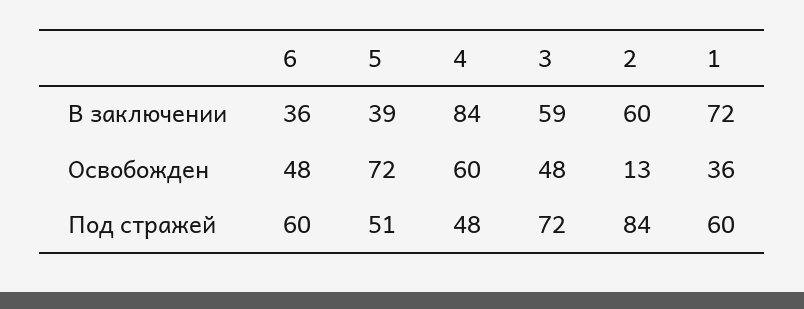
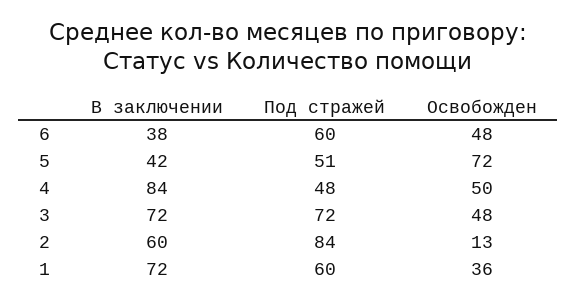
  {
    "6": {
-     "В заключении": 36,
+     "В заключении": 38,
      "Освобожден": 48,
      "Под стражей": 60
    },
    "5": {
-     "В заключении": 39,
+     "В заключении": 42,
      "Освобожден": 72,
      "Под стражей": 51
    },
    "4": {
      "В заключении": 84,
-     "Освобожден": 60,
+     "Освобожден": 50,
      "Под стражей": 48
    },
    "3": {
-     "В заключении": 59,
+     "В заключении": 72,
      "Освобожден": 48,
      "Под стражей": 72
    },
    "2": {
      "В заключении": 60,
      "Освобожден": 13,
      "Под стражей": 84
    },
    "1": {
      "В заключении": 72,
      "Освобожден": 36,
      "Под стражей": 60
    }
  }

